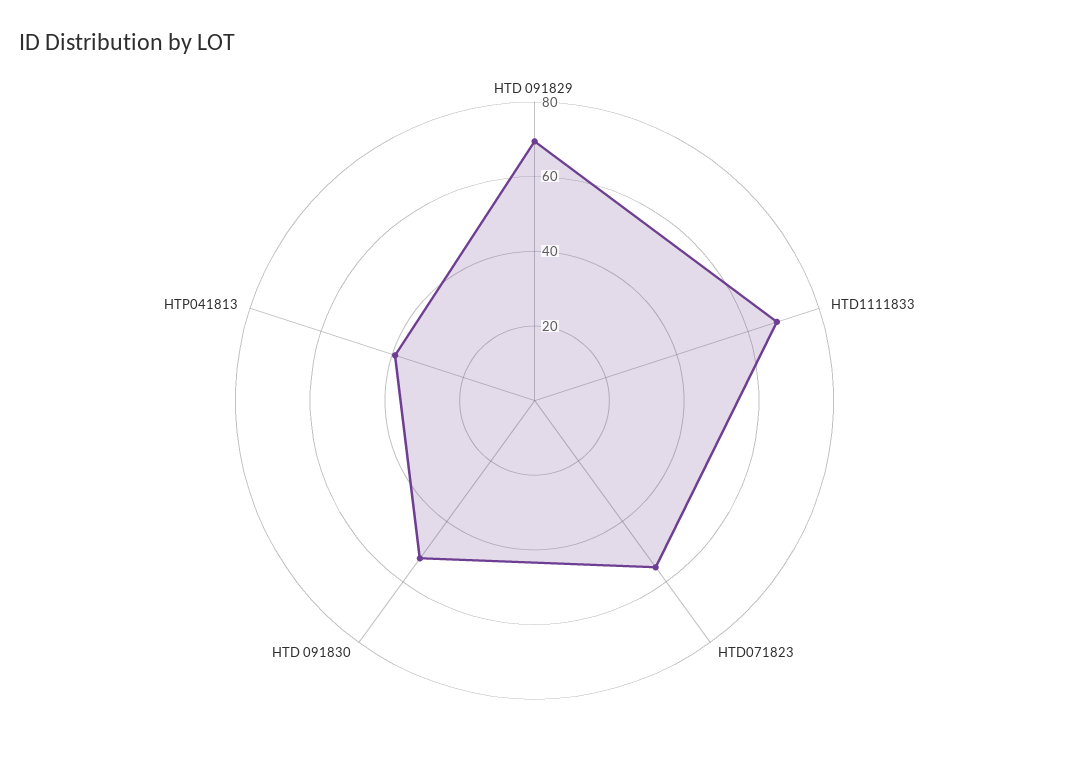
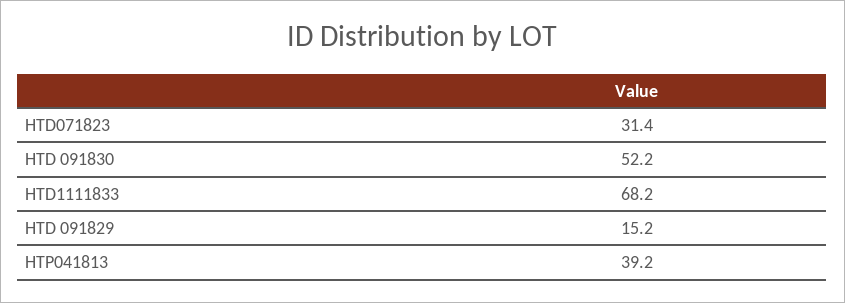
  {
-   "HTD 091829": 70,
+   "HTD 091829": 15.2,
    "HTD1111833": 68.2,
-   "HTD071823": 55,
+   "HTD071823": 31.4,
    "HTD 091830": 52.2,
    "HTP041813": 39.2
  }

